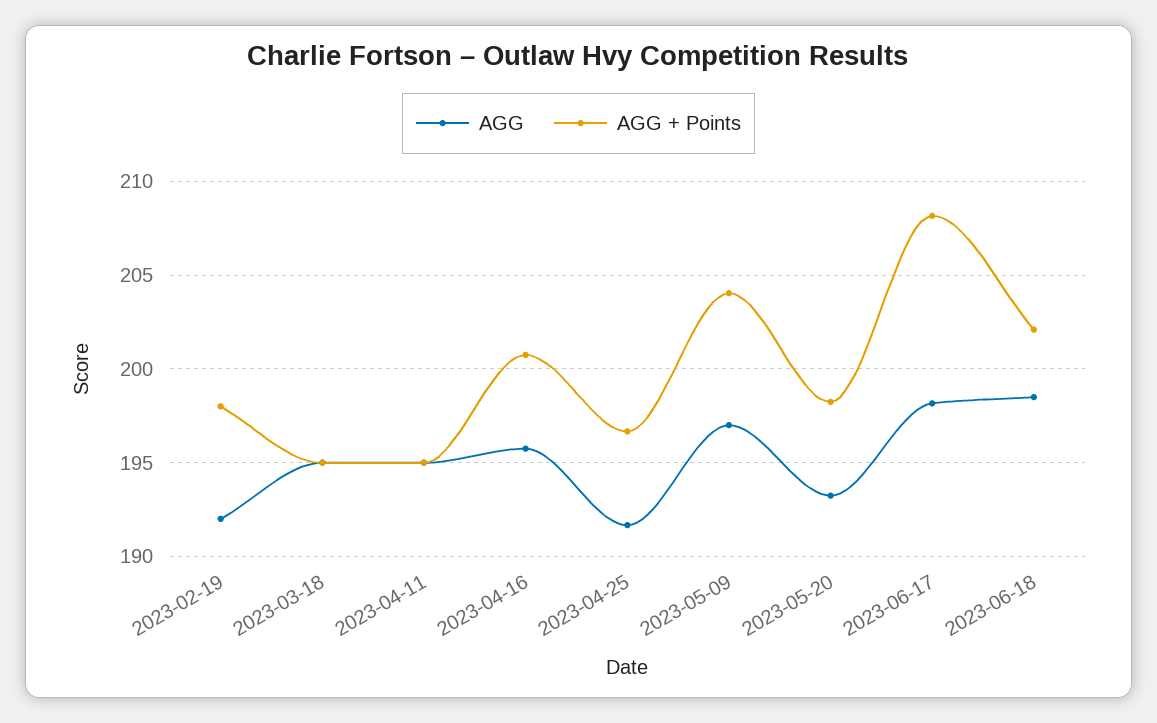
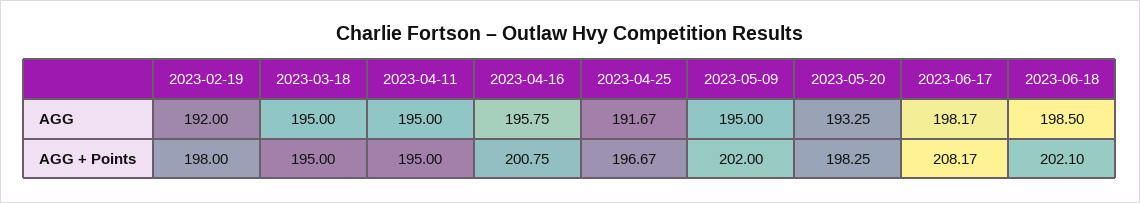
  {
    "AGG": {
      "2023-02-19": 192,
      "2023-03-18": 195,
      "2023-04-11": 195,
      "2023-04-16": 195.75,
      "2023-04-25": 191.67,
-     "2023-05-09": 197,
+     "2023-05-09": 195,
      "2023-05-20": 193.25,
      "2023-06-17": 198.17,
      "2023-06-18": 198.5
    },
    "AGG + Points": {
      "2023-02-19": 198,
      "2023-03-18": 195,
      "2023-04-11": 195,
      "2023-04-16": 200.75,
      "2023-04-25": 196.67,
-     "2023-05-09": 204,
+     "2023-05-09": 202,
      "2023-05-20": 198.25,
      "2023-06-17": 208.17,
      "2023-06-18": 202.1
    }
  }

